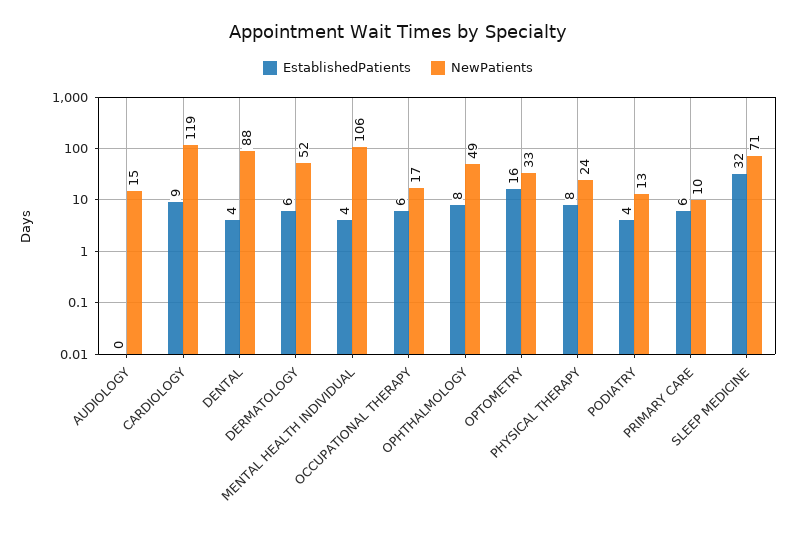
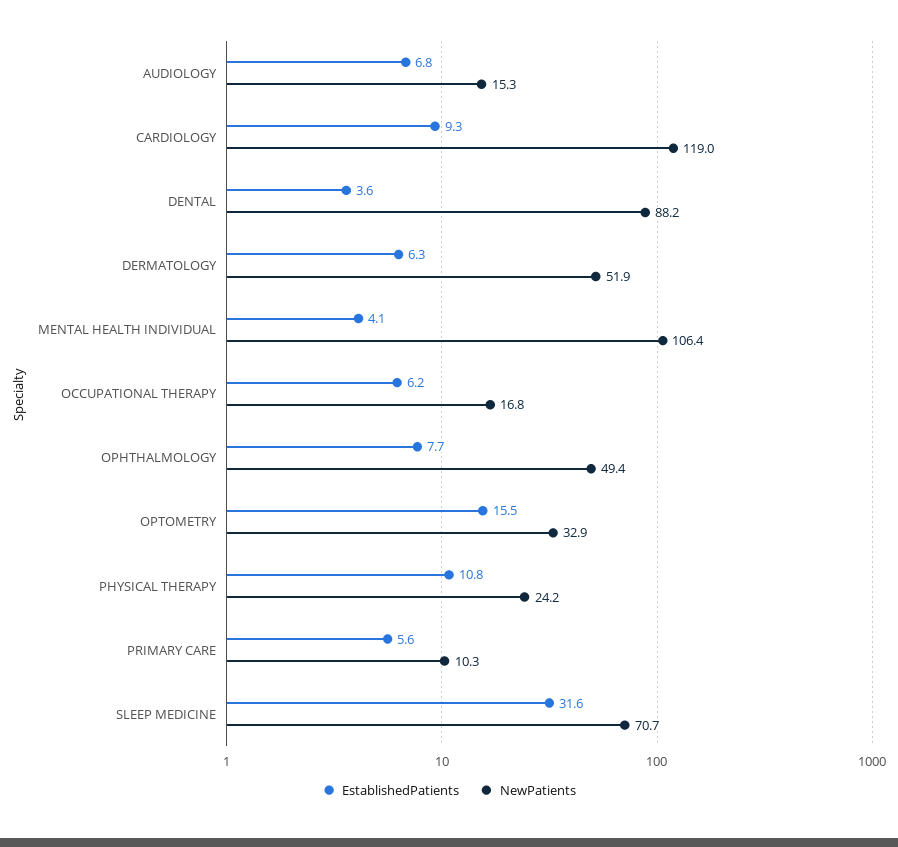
  {
    "EstablishedPatients": {
-     "AUDIOLOGY": 0,
+     "AUDIOLOGY": 6.8,
      "CARDIOLOGY": 9.3,
      "DENTAL": 3.6,
      "DERMATOLOGY": 6.3,
      "MENTAL HEALTH INDIVIDUAL": 4.1,
      "OCCUPATIONAL THERAPY": 6.2,
      "OPHTHALMOLOGY": 7.7,
      "OPTOMETRY": 15.5,
-     "PHYSICAL THERAPY": 8,
+     "PHYSICAL THERAPY": 10.8,
-     "PODIATRY": 4,
      "PRIMARY CARE": 5.6,
      "SLEEP MEDICINE": 31.6
    },
    "NewPatients": {
      "AUDIOLOGY": 15.3,
      "CARDIOLOGY": 119,
      "DENTAL": 88.2,
      "DERMATOLOGY": 51.9,
      "MENTAL HEALTH INDIVIDUAL": 106.4,
      "OCCUPATIONAL THERAPY": 16.8,
      "OPHTHALMOLOGY": 49.4,
      "OPTOMETRY": 32.9,
      "PHYSICAL THERAPY": 24.2,
-     "PODIATRY": 13,
      "PRIMARY CARE": 10.3,
      "SLEEP MEDICINE": 70.7
    }
  }

